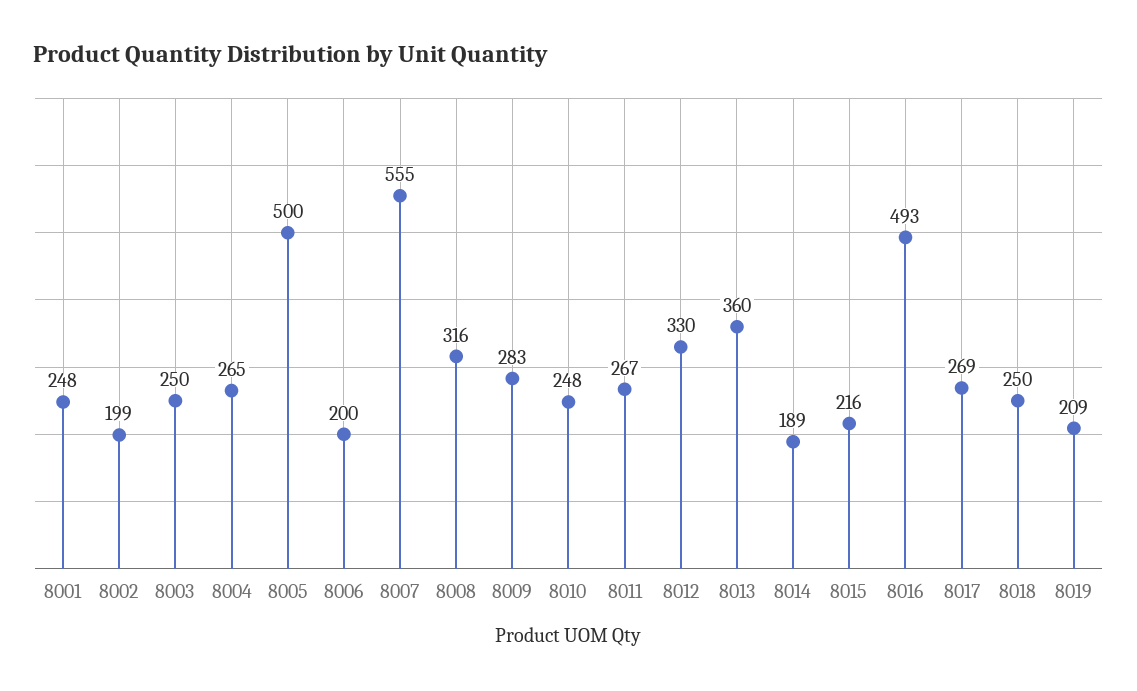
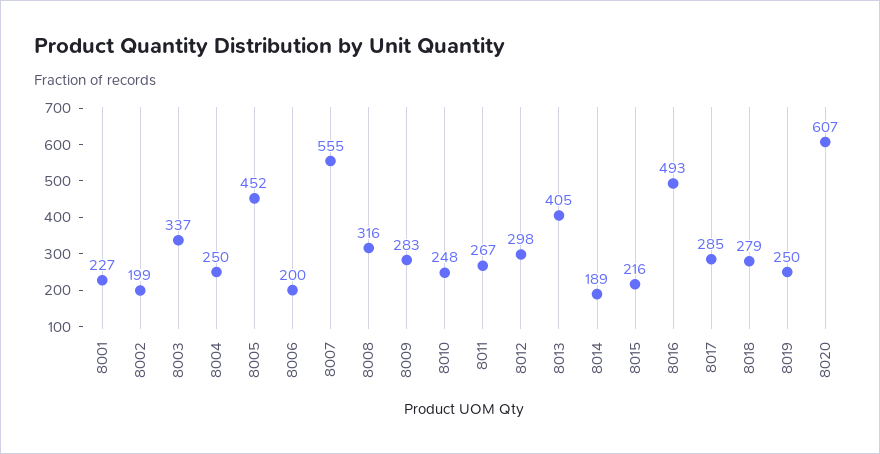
  {
-   "8001": 248,
+   "8001": 227,
    "8002": 199,
-   "8003": 250,
+   "8003": 337,
-   "8004": 265,
+   "8004": 250,
-   "8005": 500,
+   "8005": 452,
    "8006": 200,
    "8007": 555,
    "8008": 316,
    "8009": 283,
    "8010": 248,
    "8011": 267,
-   "8012": 330,
+   "8012": 298,
-   "8013": 360,
+   "8013": 405,
    "8014": 189,
    "8015": 216,
    "8016": 493,
-   "8017": 269,
+   "8017": 285,
-   "8018": 250,
+   "8018": 279,
-   "8019": 209
+   "8019": 250,
+   "8020": 607
  }

